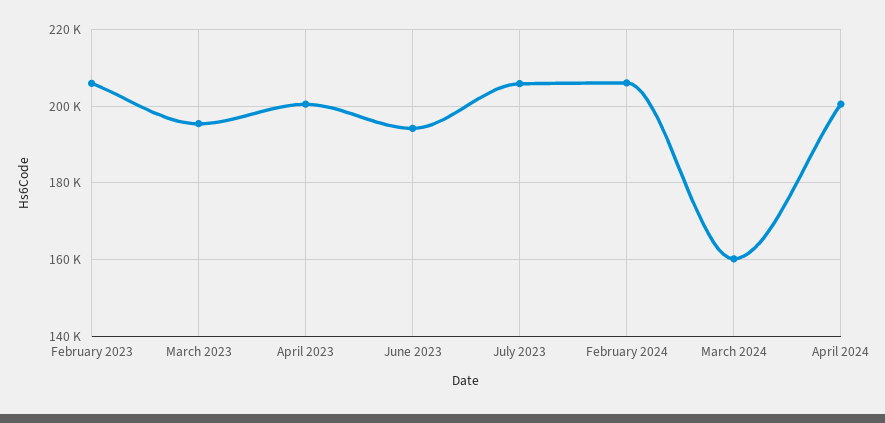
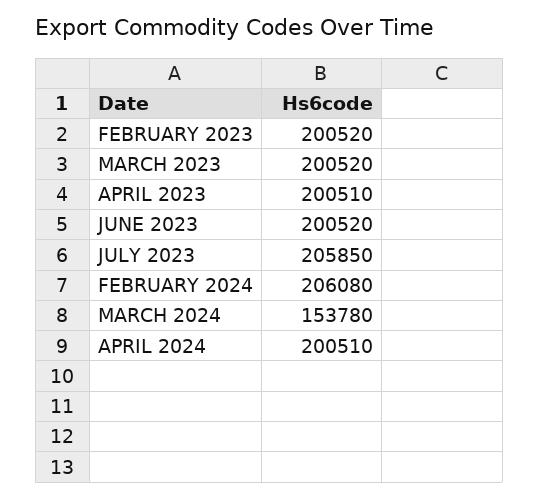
  {
-   "February 2023": 206000,
+   "February 2023": 200520,
-   "March 2023": 196000,
+   "March 2023": 200520,
    "April 2023": 200510,
-   "June 2023": 194000,
+   "June 2023": 200520,
    "July 2023": 205850,
    "February 2024": 206080,
-   "March 2024": 160000,
+   "March 2024": 153780,
    "April 2024": 200510
  }

